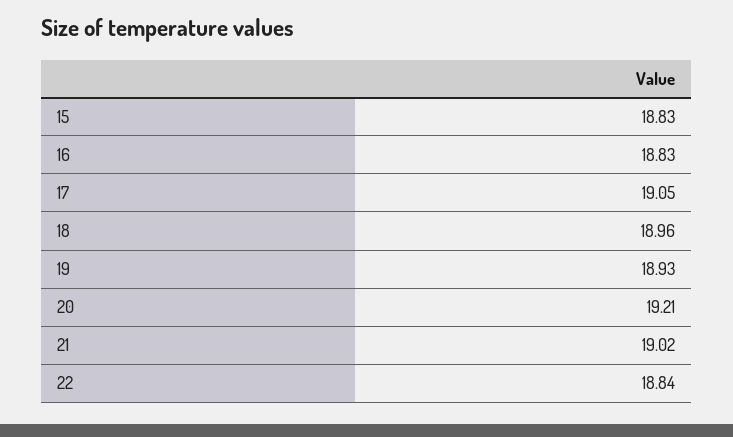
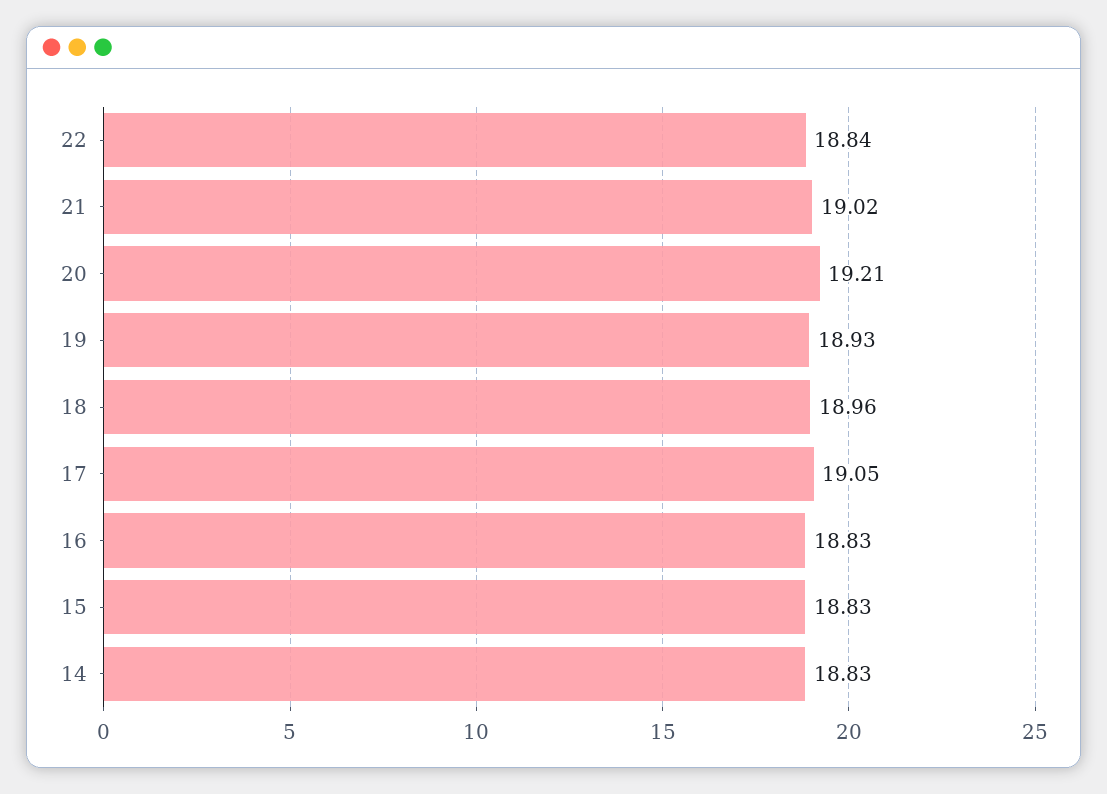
  {
    "15": 18.83,
    "16": 18.83,
    "17": 19.05,
    "18": 18.96,
    "19": 18.93,
    "20": 19.21,
    "21": 19.02,
-   "22": 18.84
+   "22": 18.84,
+   "14": 18.83
  }

